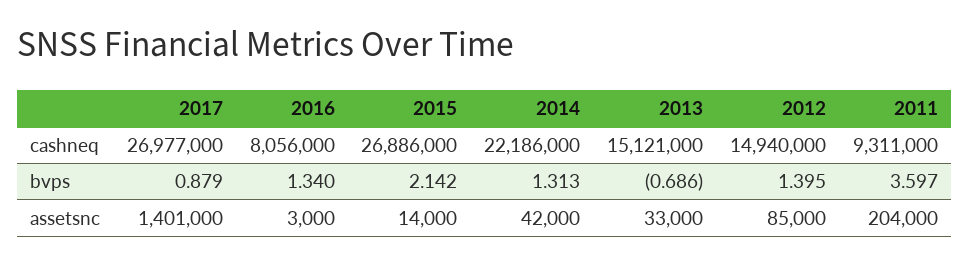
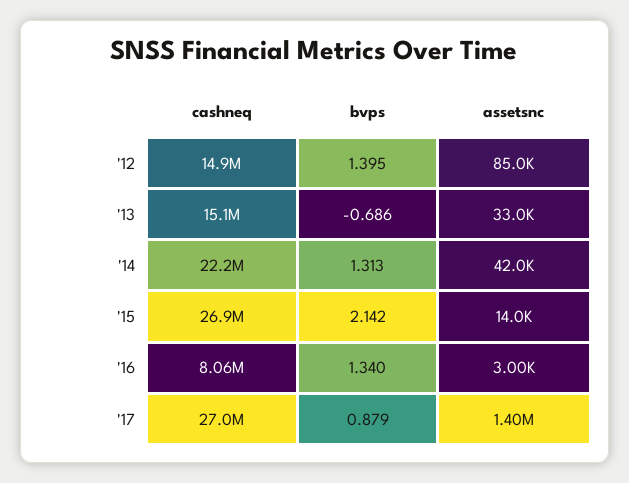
  {
    "2017": {
      "cashneq": 26977000,
      "bvps": 0.879,
      "assetsnc": 1401000
    },
    "2016": {
      "cashneq": 8056000,
      "bvps": 1.34,
      "assetsnc": 3000
    },
    "2015": {
      "cashneq": 26886000,
      "bvps": 2.142,
      "assetsnc": 14000
    },
    "2014": {
      "cashneq": 22186000,
      "bvps": 1.313,
      "assetsnc": 42000
    },
    "2013": {
      "cashneq": 15121000,
      "bvps": -0.686,
      "assetsnc": 33000
    },
    "2012": {
      "cashneq": 14940000,
      "bvps": 1.395,
      "assetsnc": 85000
-   },
+   }
-   "2011": {
-     "cashneq": 9311000,
-     "bvps": 3.597,
-     "assetsnc": 204000
-   }
  }

